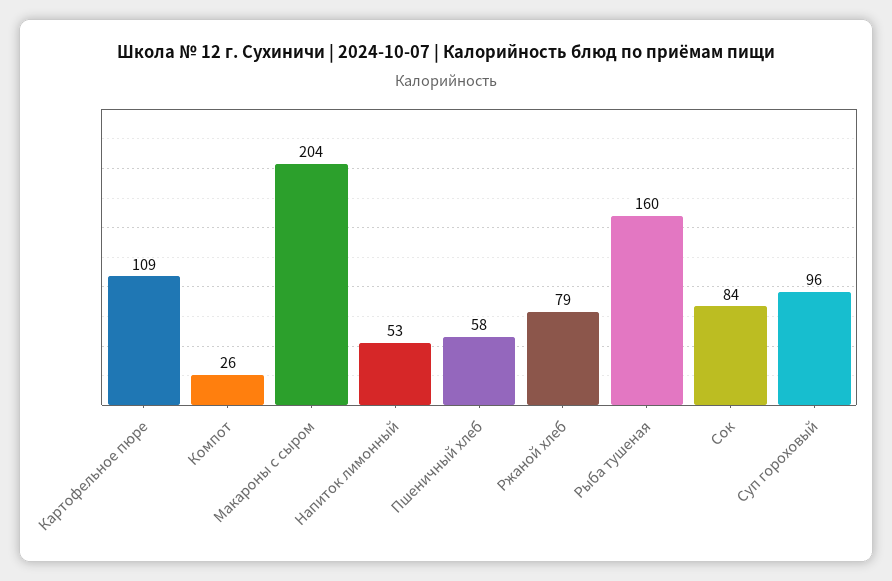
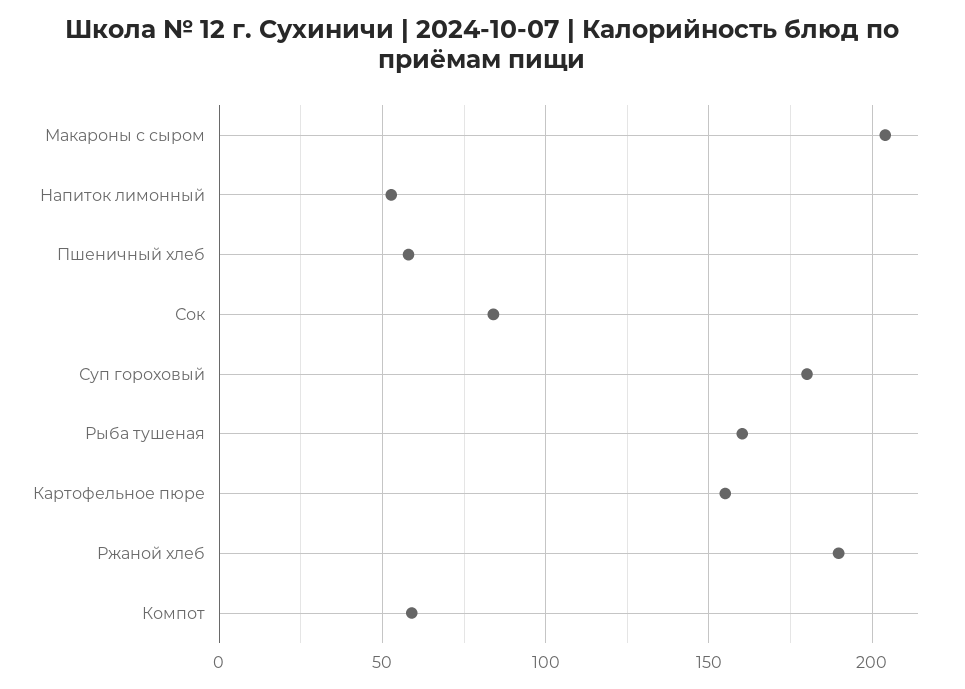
  {
-   "Картофельное пюре": 109,
+   "Картофельное пюре": 155,
-   "Компот": 26,
+   "Компот": 60,
    "Макароны с сыром": 204,
    "Напиток лимонный": 53,
    "Пшеничный хлеб": 58,
-   "Ржаной хлеб": 79,
+   "Ржаной хлеб": 190,
    "Рыба тушеная": 160,
    "Сок": 84,
-   "Суп гороховый": 96
+   "Суп гороховый": 180
  }

